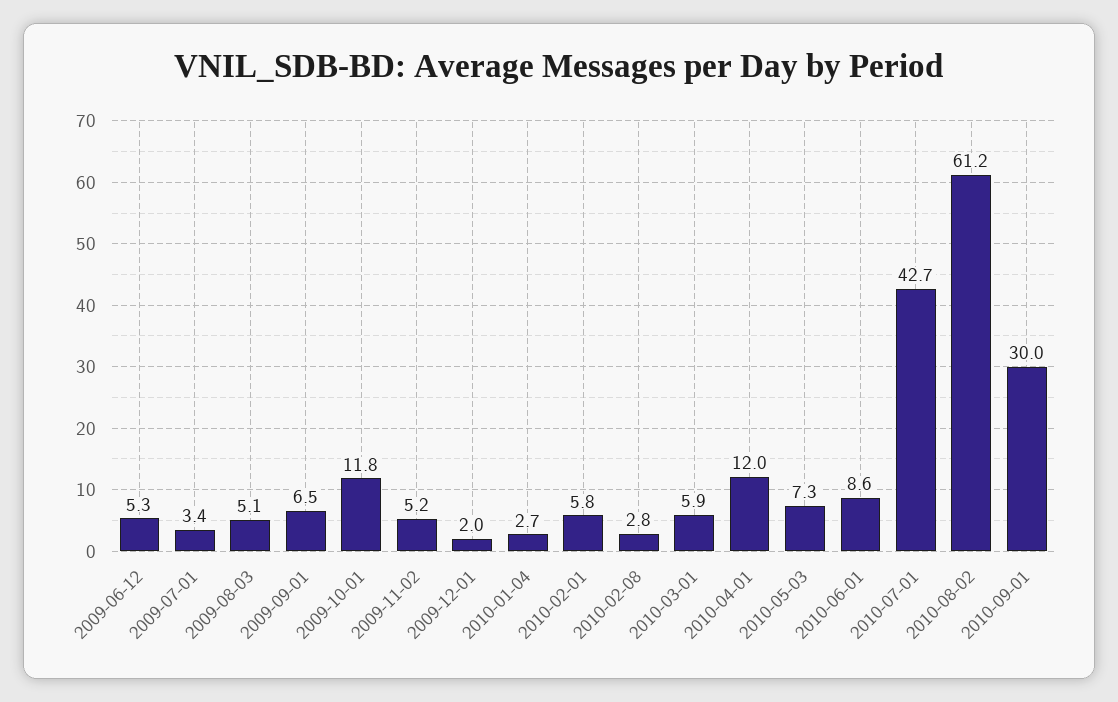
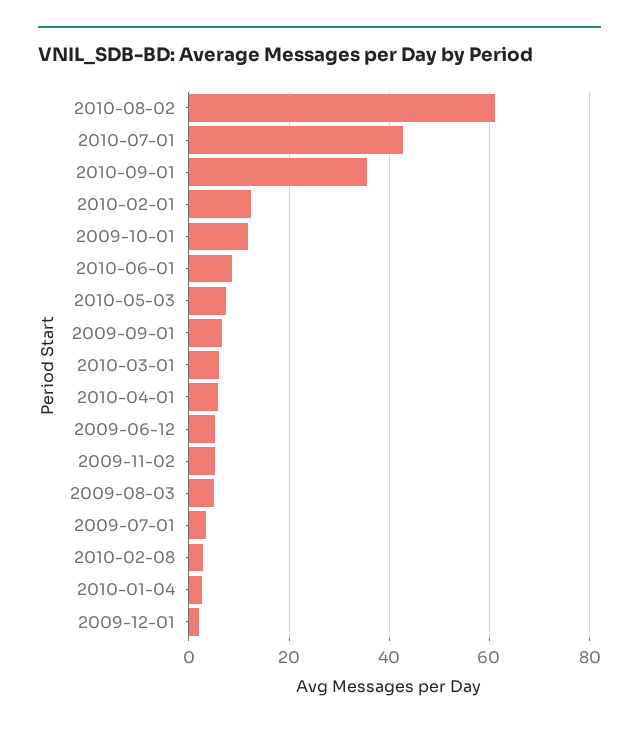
  {
    "2009-06-12": 5.3,
    "2009-07-01": 3.4,
    "2009-08-03": 5.1,
    "2009-09-01": 6.5,
    "2009-10-01": 11.8,
    "2009-11-02": 5.2,
    "2009-12-01": 2,
    "2010-01-04": 2.7,
-   "2010-02-01": 5.8,
+   "2010-02-01": 12,
    "2010-02-08": 2.8,
    "2010-03-01": 5.9,
-   "2010-04-01": 12,
+   "2010-04-01": 6,
    "2010-05-03": 7.3,
    "2010-06-01": 8.6,
    "2010-07-01": 42.7,
    "2010-08-02": 61.2,
-   "2010-09-01": 30
+   "2010-09-01": 36
  }

